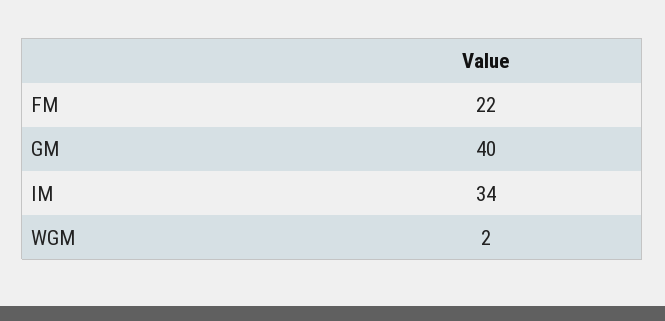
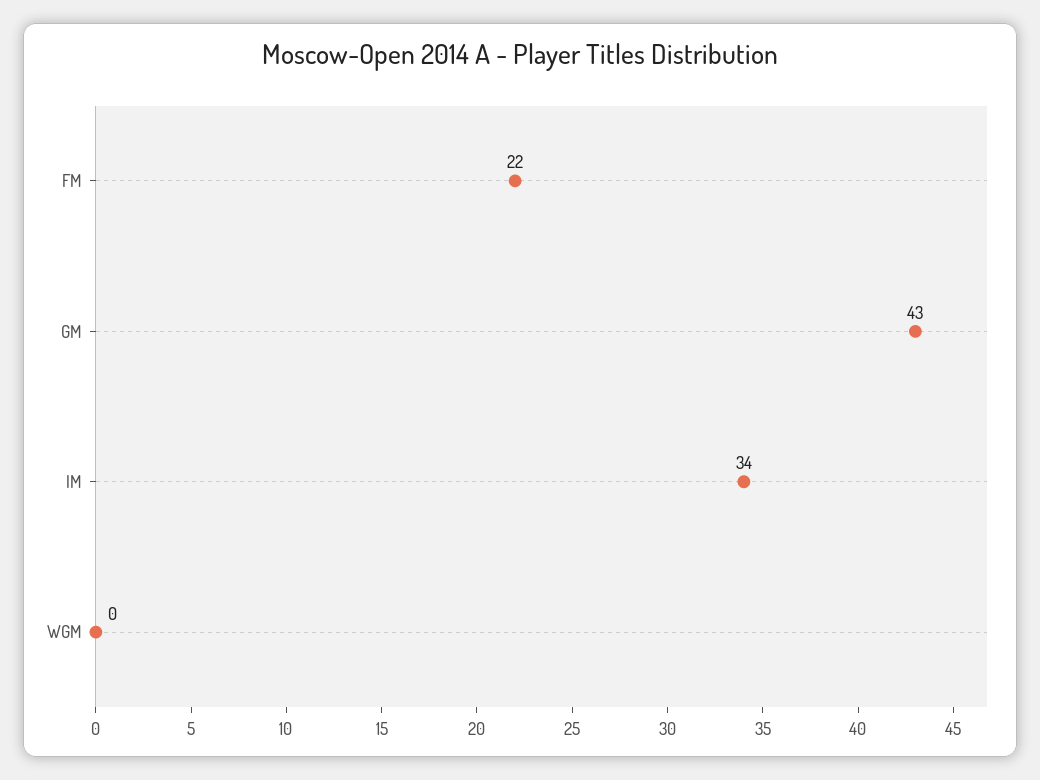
  {
    "FM": 22,
-   "GM": 40,
+   "GM": 43,
    "IM": 34,
-   "WGM": 2
+   "WGM": 0
  }

